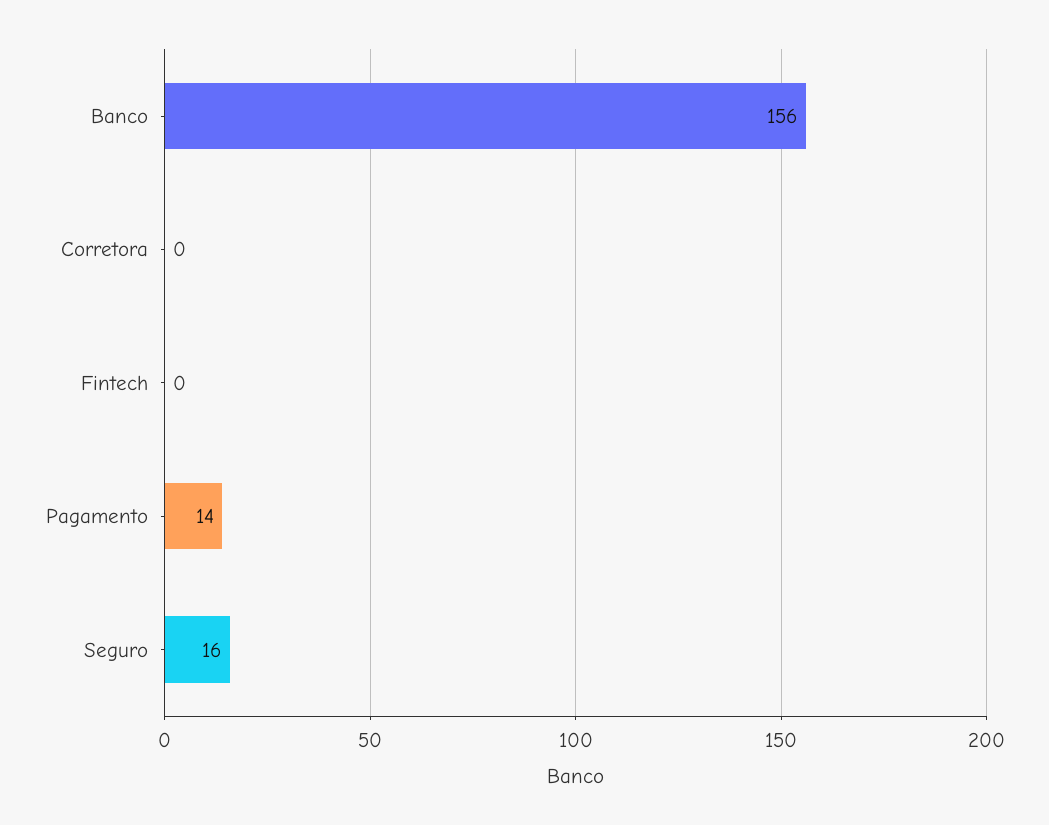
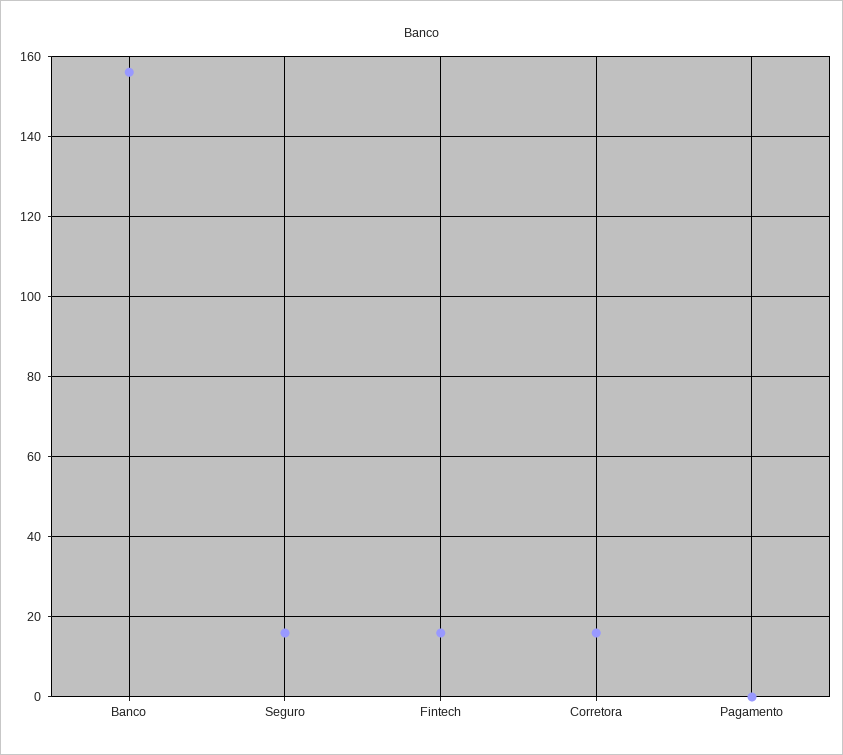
  {
    "Banco": 156,
-   "Corretora": 0,
+   "Corretora": 15,
-   "Fintech": 0,
+   "Fintech": 15,
-   "Pagamento": 14,
+   "Pagamento": 0,
    "Seguro": 16
  }

